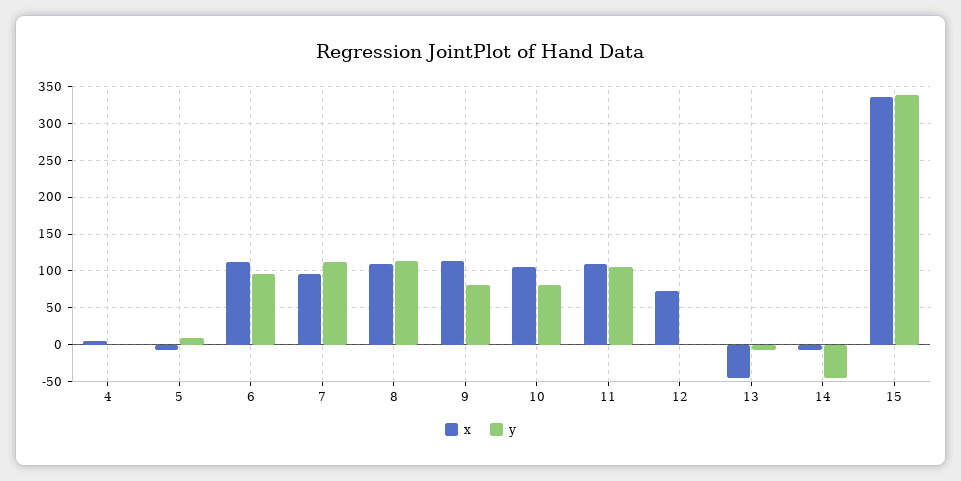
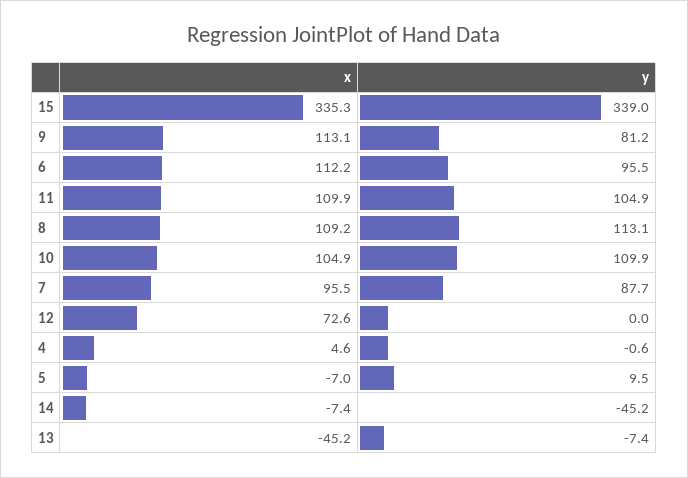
  {
    "x": {
      "4": 4.6,
      "5": -7,
      "6": 112.2,
      "7": 95.5,
      "8": 109.2,
      "9": 113.1,
      "10": 104.9,
      "11": 109.9,
      "12": 72.6,
      "13": -45.2,
      "14": -7.4,
      "15": 335.3
    },
    "y": {
      "4": -0.6,
      "5": 9.5,
      "6": 95.5,
-     "7": 110,
+     "7": 87.7,
      "8": 113.1,
      "9": 81.2,
-     "10": 80,
+     "10": 109.9,
      "11": 104.9,
      "12": 0,
      "13": -7.4,
      "14": -45.2,
      "15": 339
    }
  }

